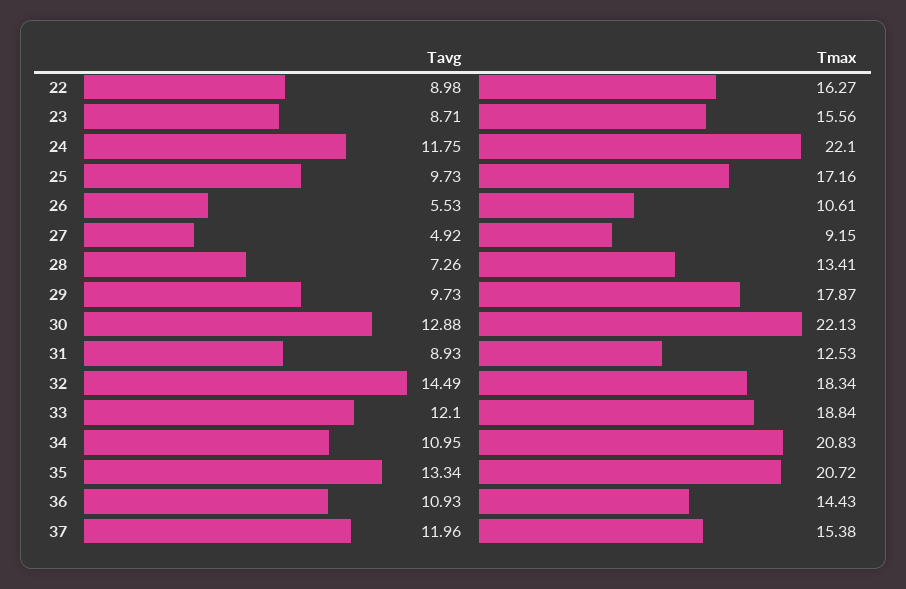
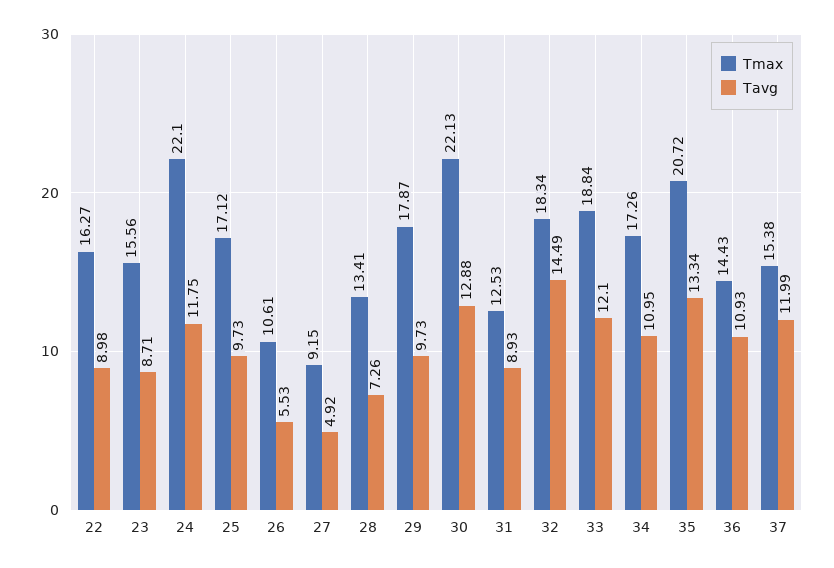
  {
    "Tavg": {
      "22": 8.98,
      "23": 8.71,
      "24": 11.75,
      "25": 9.73,
      "26": 5.53,
      "27": 4.92,
      "28": 7.26,
      "29": 9.73,
      "30": 12.88,
      "31": 8.93,
      "32": 14.49,
      "33": 12.1,
      "34": 10.95,
      "35": 13.34,
      "36": 10.93,
-     "37": 11.96
+     "37": 11.99
    },
    "Tmax": {
      "22": 16.27,
      "23": 15.56,
      "24": 22.1,
-     "25": 17.16,
+     "25": 17.12,
      "26": 10.61,
      "27": 9.15,
      "28": 13.41,
      "29": 17.87,
      "30": 22.13,
      "31": 12.53,
      "32": 18.34,
      "33": 18.84,
-     "34": 20.83,
+     "34": 17.26,
      "35": 20.72,
      "36": 14.43,
      "37": 15.38
    }
  }

